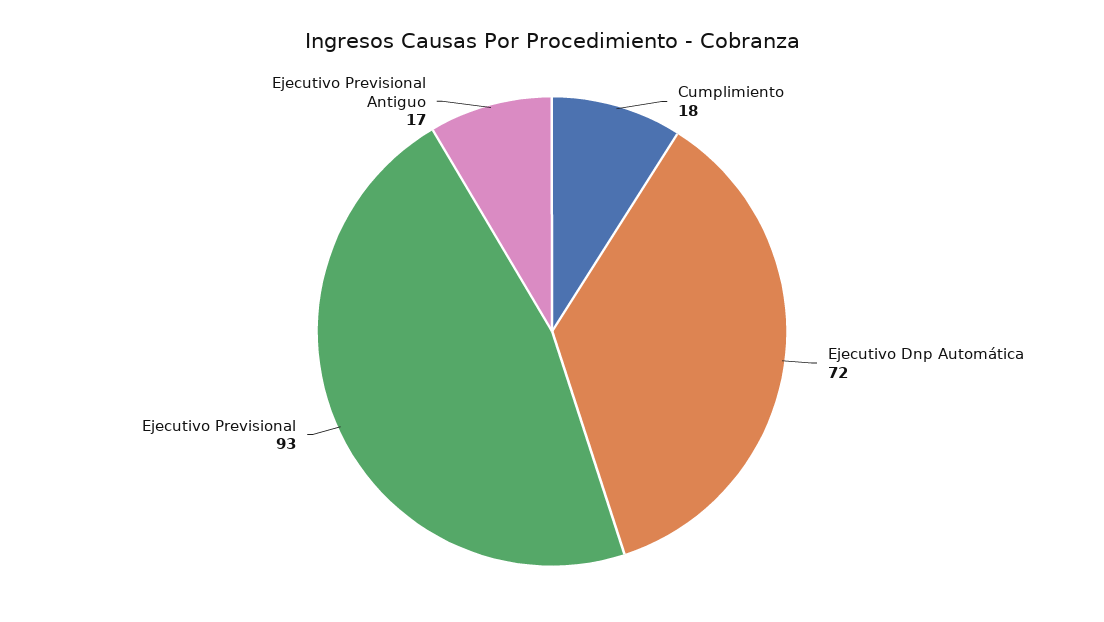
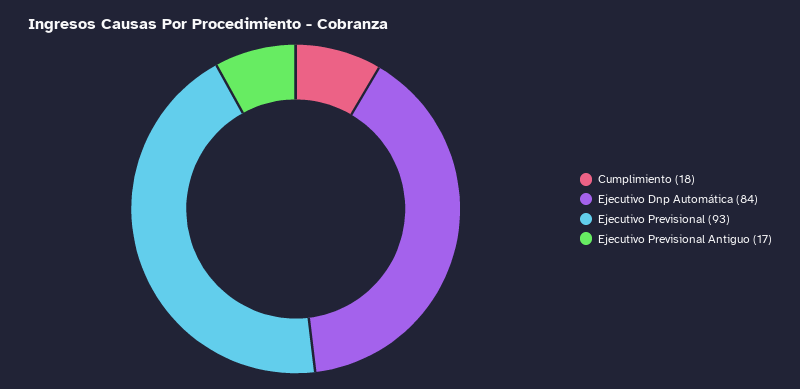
  {
    "Cumplimiento": 18,
-   "Ejecutivo Dnp Automática": 72,
+   "Ejecutivo Dnp Automática": 84,
    "Ejecutivo Previsional": 93,
    "Ejecutivo Previsional Antiguo": 17
  }

